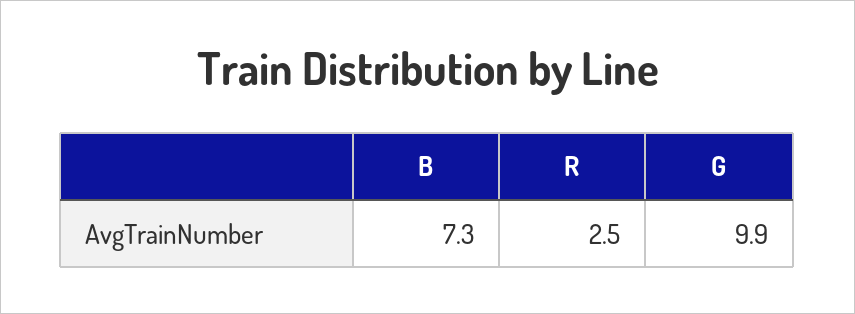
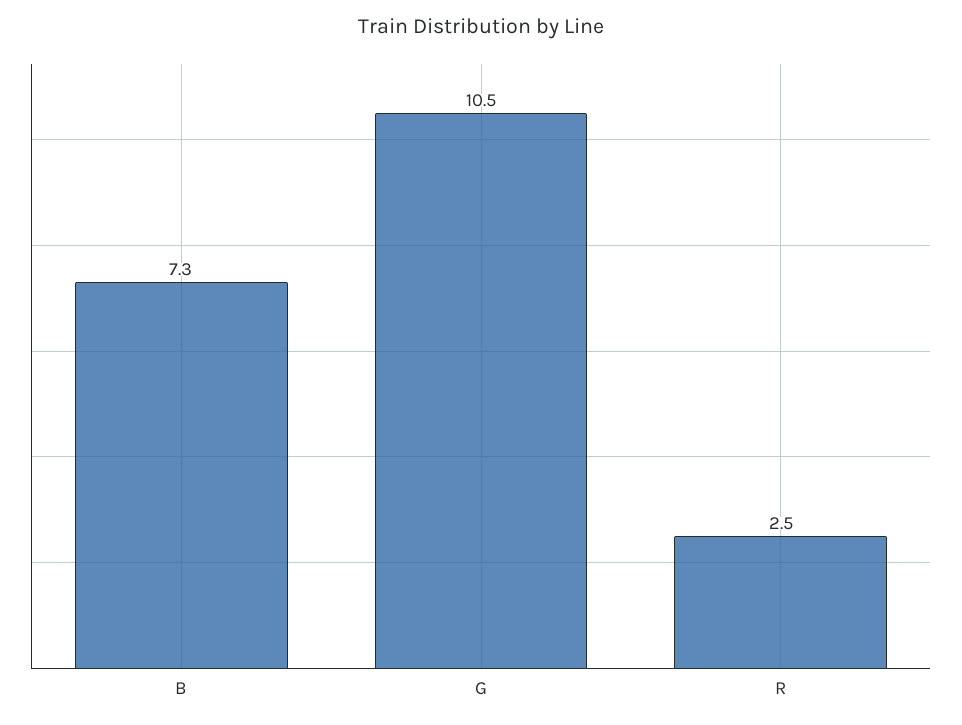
  {
    "B": 7.3,
    "R": 2.5,
-   "G": 9.9
+   "G": 10.5
  }

